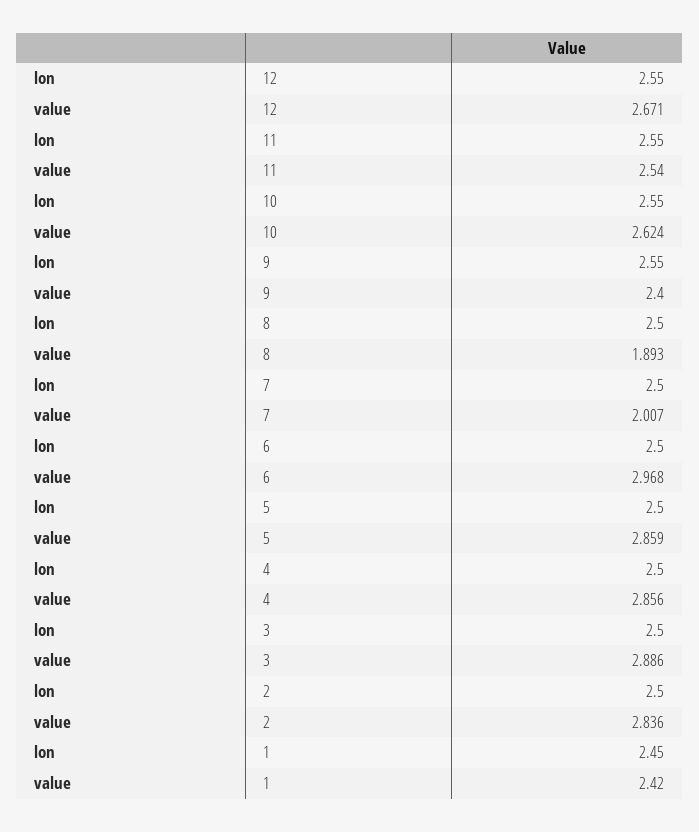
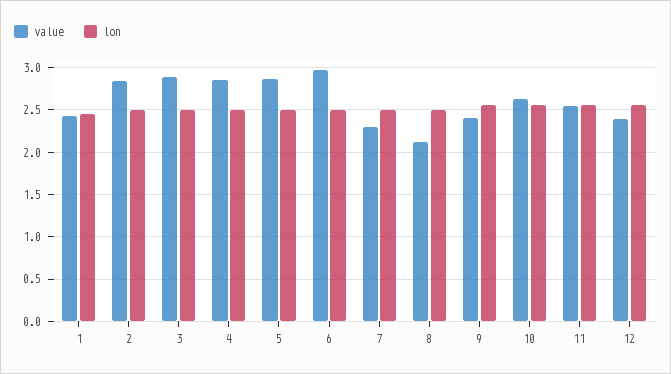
  {
    "lon": {
      "12": 2.55,
      "11": 2.55,
      "10": 2.55,
      "9": 2.55,
      "8": 2.5,
      "7": 2.5,
      "6": 2.5,
      "5": 2.5,
      "4": 2.5,
      "3": 2.5,
      "2": 2.5,
      "1": 2.45
    },
    "value": {
-     "12": 2.671,
+     "12": 2.4,
      "11": 2.54,
      "10": 2.624,
      "9": 2.4,
-     "8": 1.893,
+     "8": 2.1,
-     "7": 2.007,
+     "7": 2.3,
      "6": 2.968,
      "5": 2.859,
      "4": 2.856,
      "3": 2.886,
      "2": 2.836,
      "1": 2.42
    }
  }

